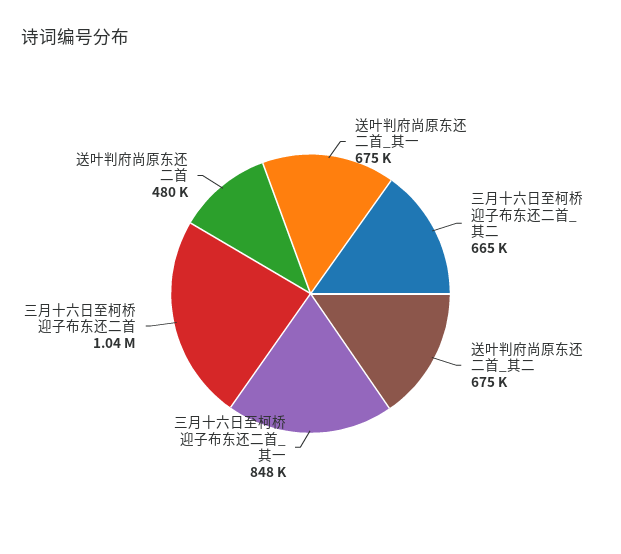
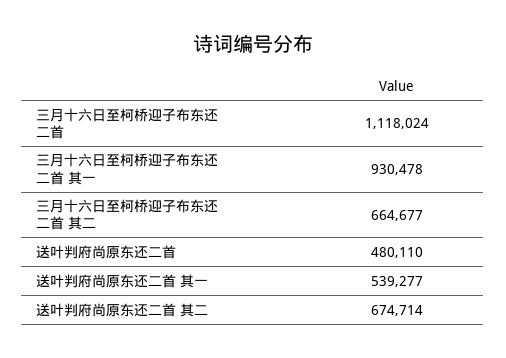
  {
-   "送叶判府尚原东还二首_其一": 675000,
+   "送叶判府尚原东还二首_其一": 539277,
    "三月十六日至柯桥迎子布东还二首_其二": 664677,
    "送叶判府尚原东还二首_其二": 674714,
-   "三月十六日至柯桥迎子布东还二首_其一": 848000,
+   "三月十六日至柯桥迎子布东还二首_其一": 930478,
-   "三月十六日至柯桥迎子布东还二首": 1040000,
+   "三月十六日至柯桥迎子布东还二首": 1118024,
    "送叶判府尚原东还二首": 480110
  }

